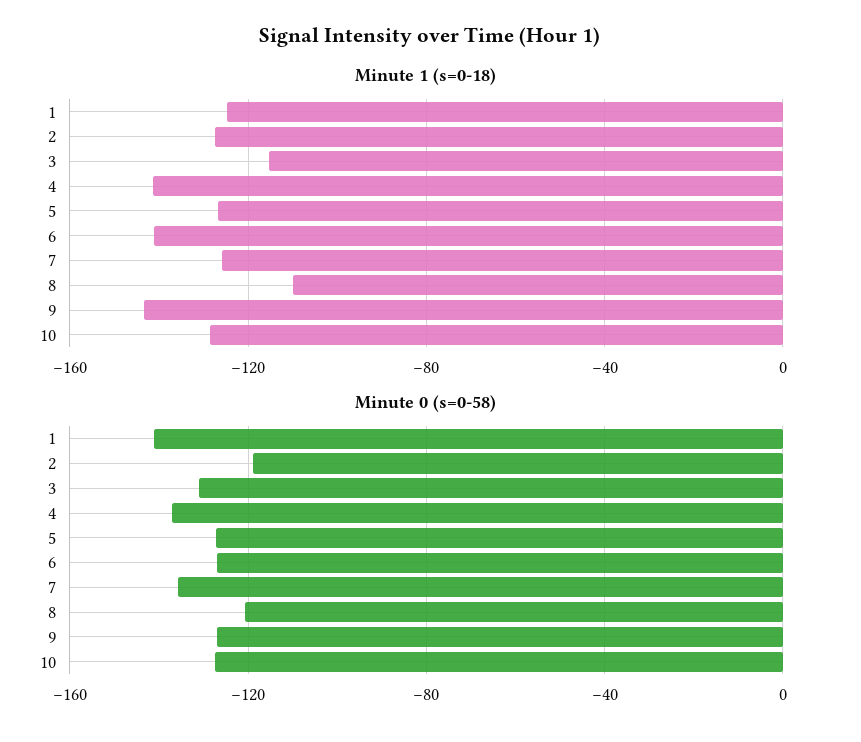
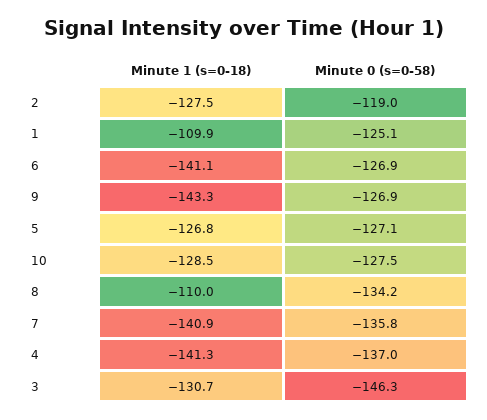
  {
    "Minute 1 (s=0-18)": {
-     "1": -125,
+     "1": -109.9,
      "2": -127.5,
-     "3": -115,
+     "3": -130.7,
      "4": -141.3,
      "5": -126.8,
      "6": -141.1,
-     "7": -125,
+     "7": -140.9,
      "8": -110,
      "9": -143.3,
      "10": -128.5
    },
    "Minute 0 (s=0-58)": {
-     "1": -140,
+     "1": -125.1,
      "2": -119,
-     "3": -130,
+     "3": -146.3,
      "4": -137,
      "5": -127.1,
      "6": -126.9,
      "7": -135.8,
-     "8": -120,
+     "8": -134.2,
      "9": -126.9,
      "10": -127.5
    }
  }

